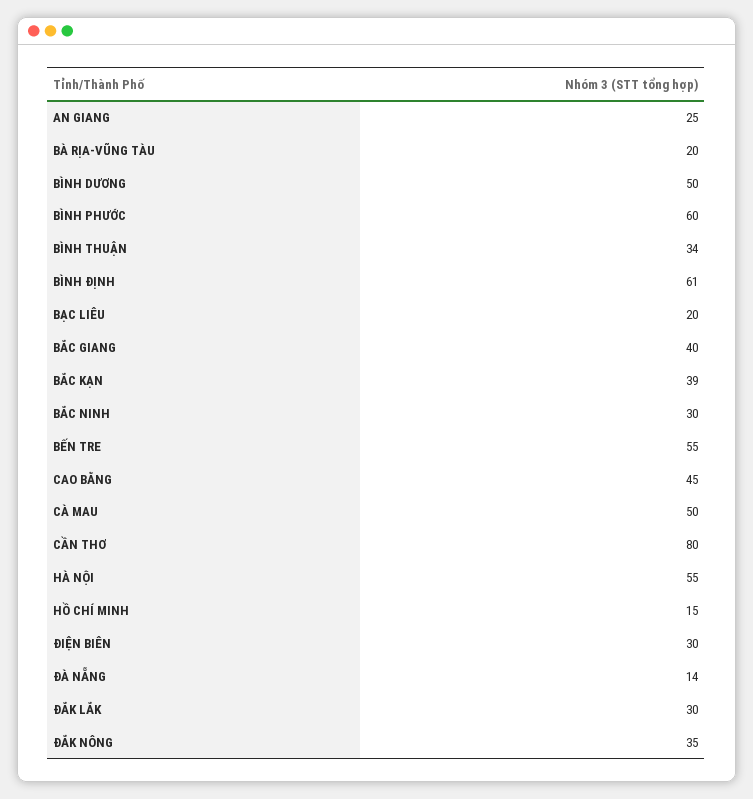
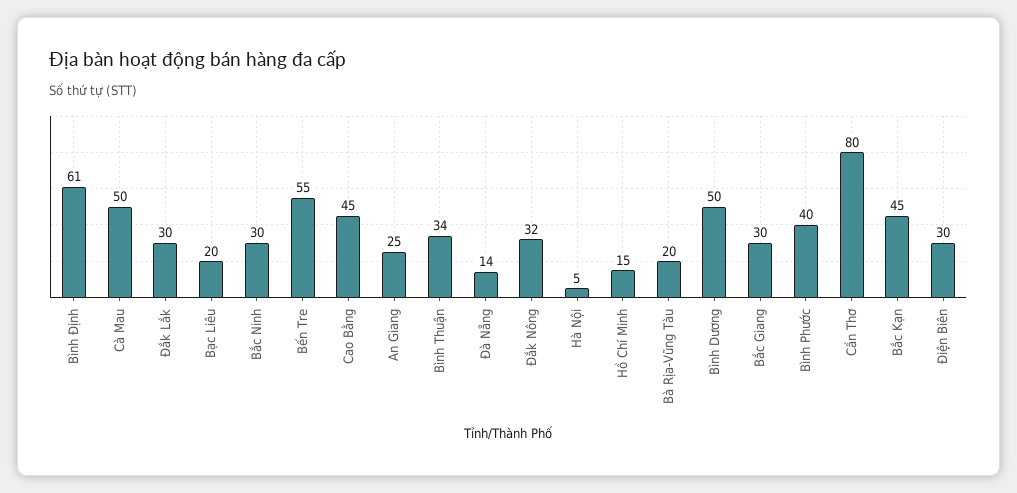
  {
    "AN GIANG": 25,
    "BÀ RỊA-VŨNG TÀU": 20,
    "BÌNH DƯƠNG": 50,
-   "BÌNH PHƯỚC": 60,
+   "BÌNH PHƯỚC": 40,
    "BÌNH THUẬN": 34,
    "BÌNH ĐỊNH": 61,
    "BẠC LIÊU": 20,
-   "BẮC GIANG": 40,
+   "BẮC GIANG": 30,
-   "BẮC KẠN": 39,
+   "BẮC KẠN": 45,
    "BẮC NINH": 30,
    "BẾN TRE": 55,
    "CAO BẰNG": 45,
    "CÀ MAU": 50,
    "CẦN THƠ": 80,
-   "HÀ NỘI": 55,
+   "HÀ NỘI": 5,
    "HỒ CHÍ MINH": 15,
    "ĐIỆN BIÊN": 30,
    "ĐÀ NẴNG": 14,
    "ĐẮK LẮK": 30,
-   "ĐẮK NÔNG": 35
+   "ĐẮK NÔNG": 32
  }

